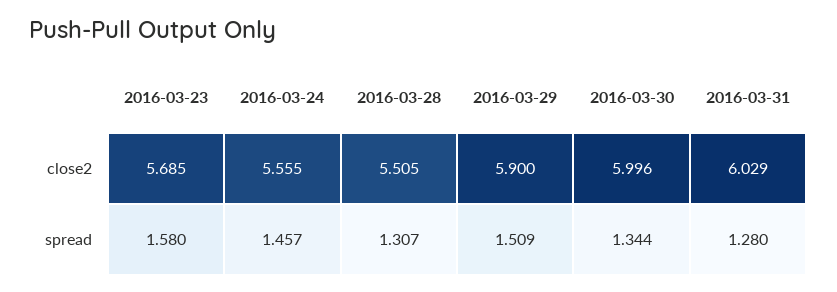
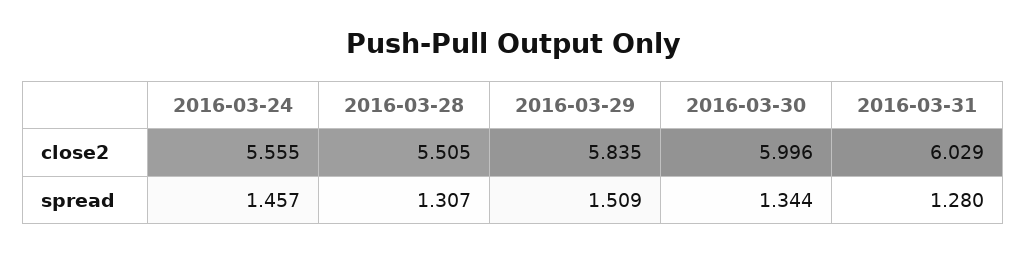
  {
-   "2016-03-23": {
-     "close2": 5.685,
-     "spread": 1.58
-   },
    "2016-03-24": {
      "close2": 5.555,
      "spread": 1.457
    },
    "2016-03-28": {
      "close2": 5.505,
      "spread": 1.307
    },
    "2016-03-29": {
-     "close2": 5.9,
+     "close2": 5.835,
      "spread": 1.509
    },
    "2016-03-30": {
      "close2": 5.996,
      "spread": 1.344
    },
    "2016-03-31": {
      "close2": 6.029,
      "spread": 1.28
    }
  }

